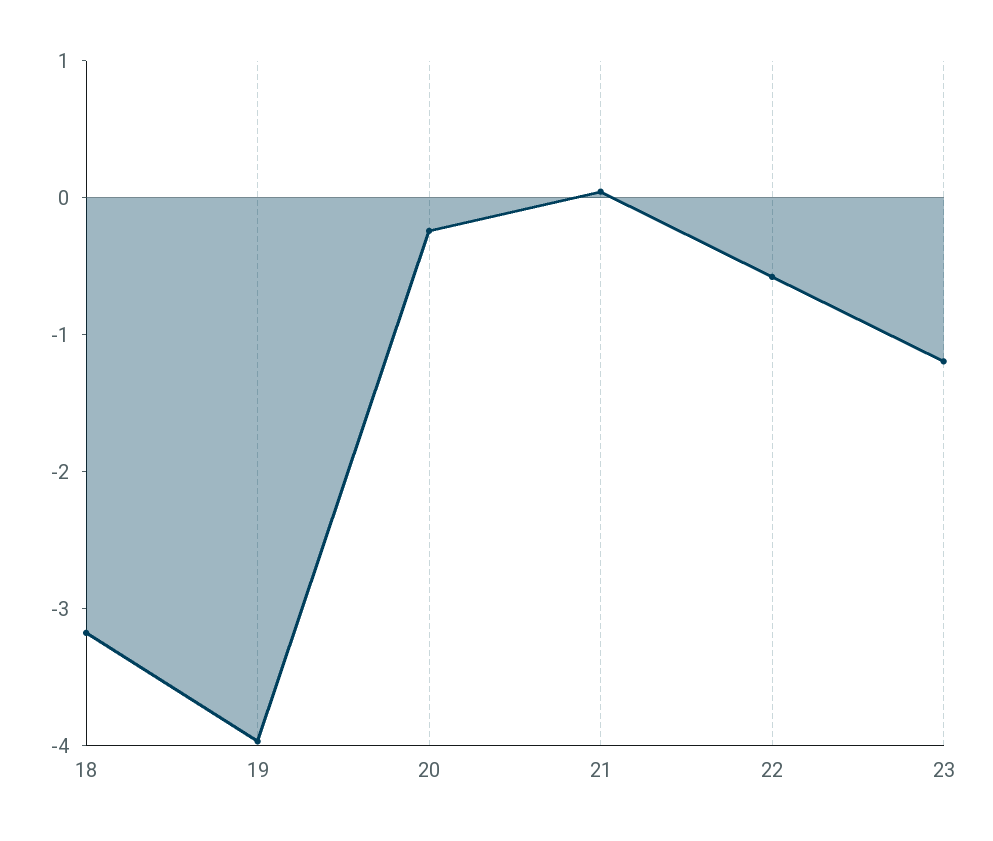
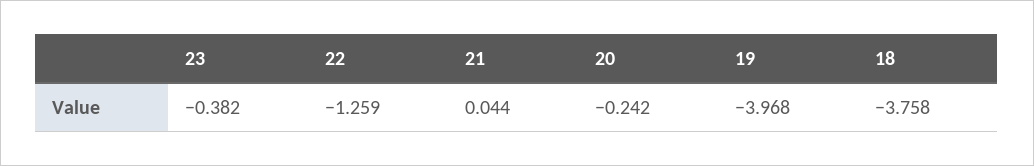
  {
-   "18": -3.2,
+   "18": -3.758,
    "19": -3.968,
    "20": -0.242,
    "21": 0.044,
-   "22": -0.6,
+   "22": -1.259,
-   "23": -1.2
+   "23": -0.382
  }

